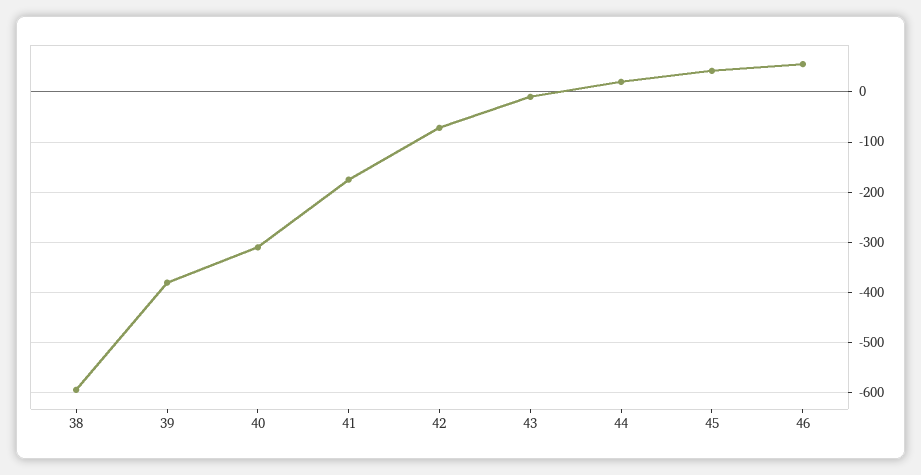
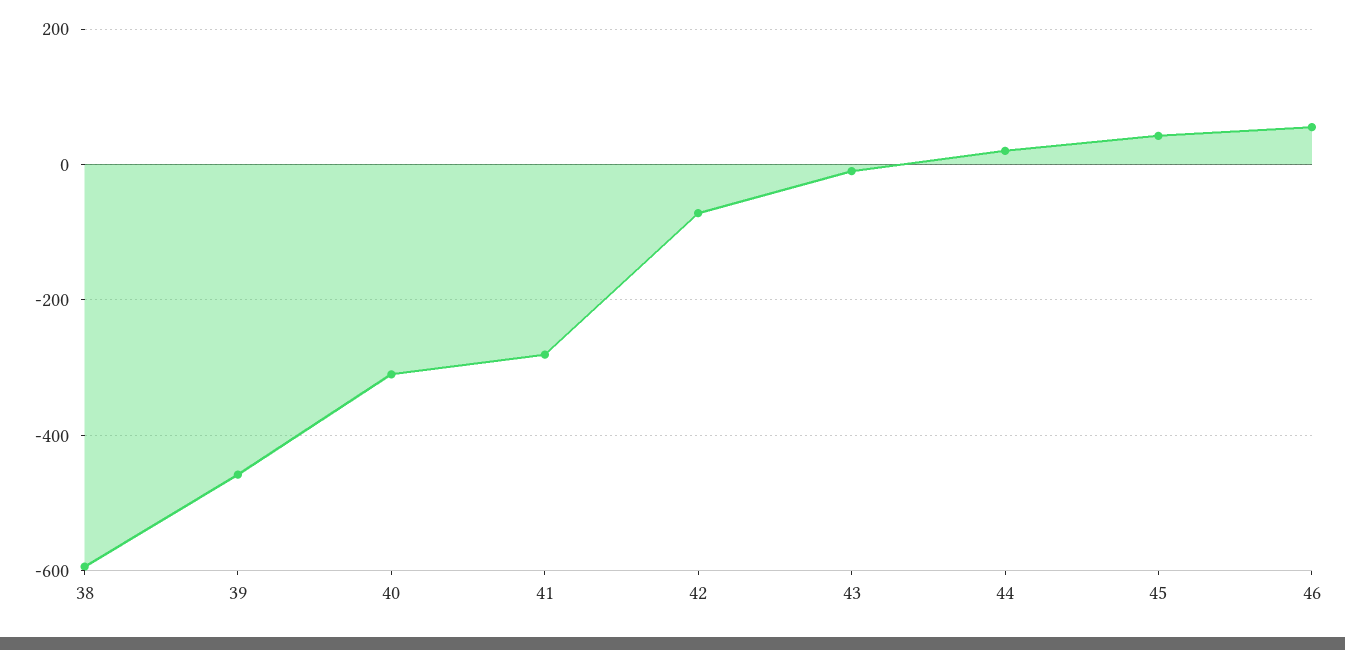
  {
    "38": -600,
-   "39": -380,
+   "39": -460,
    "40": -320,
-   "41": -180,
+   "41": -280,
    "42": -80,
    "43": -20,
    "44": 20,
    "45": 40,
    "46": 60
  }

